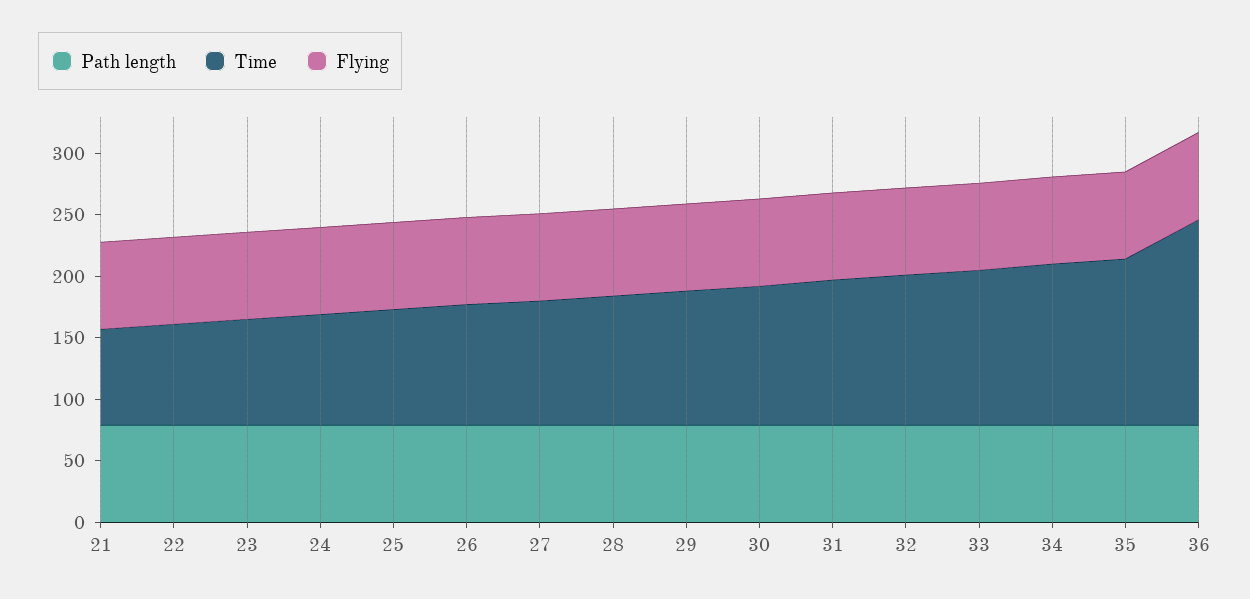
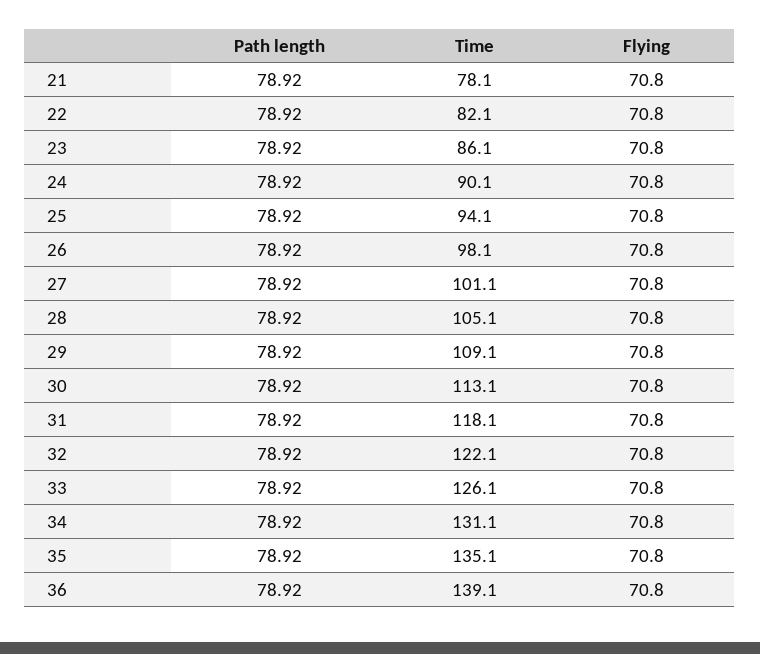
  {
    "Path length": {
      "21": 78.92,
      "22": 78.92,
      "23": 78.92,
      "24": 78.92,
      "25": 78.92,
      "26": 78.92,
      "27": 78.92,
      "28": 78.92,
      "29": 78.92,
      "30": 78.92,
      "31": 78.92,
      "32": 78.92,
      "33": 78.92,
      "34": 78.92,
      "35": 78.92,
      "36": 78.92
    },
    "Time": {
      "21": 78.1,
      "22": 82.1,
      "23": 86.1,
      "24": 90.1,
      "25": 94.1,
      "26": 98.1,
      "27": 101.1,
      "28": 105.1,
      "29": 109.1,
      "30": 113.1,
      "31": 118.1,
      "32": 122.1,
      "33": 126.1,
      "34": 131.1,
      "35": 135.1,
-     "36": 170
+     "36": 139.1
    },
    "Flying": {
      "21": 70.8,
      "22": 70.8,
      "23": 70.8,
      "24": 70.8,
      "25": 70.8,
      "26": 70.8,
      "27": 70.8,
      "28": 70.8,
      "29": 70.8,
      "30": 70.8,
      "31": 70.8,
      "32": 70.8,
      "33": 70.8,
      "34": 70.8,
      "35": 70.8,
      "36": 70.8
    }
  }

